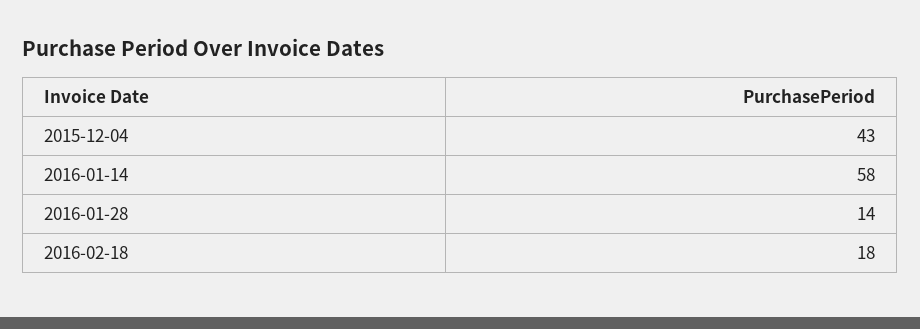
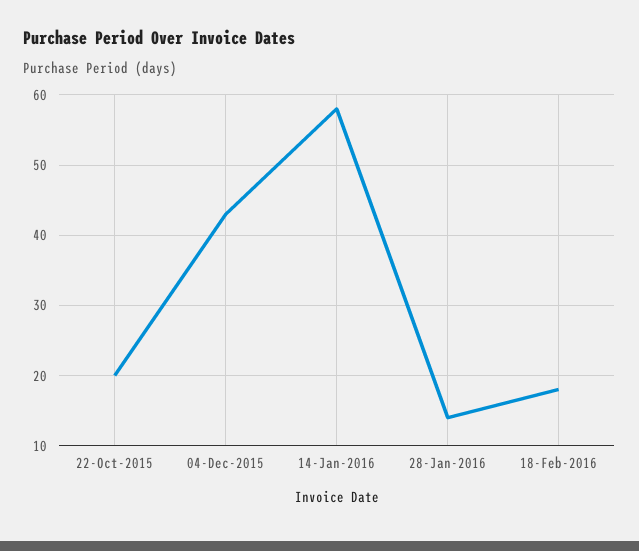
  {
    "2015-12-04": 43,
    "2016-01-14": 58,
    "2016-01-28": 14,
-   "2016-02-18": 18
+   "2016-02-18": 18,
+   "22-Oct-2015": 20
  }

